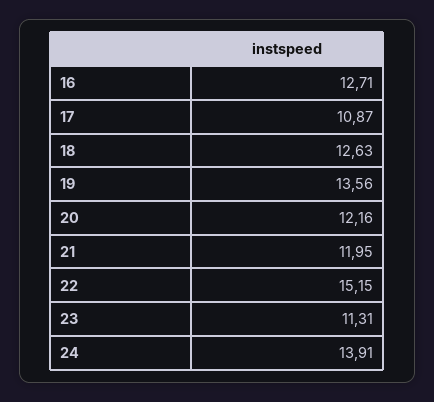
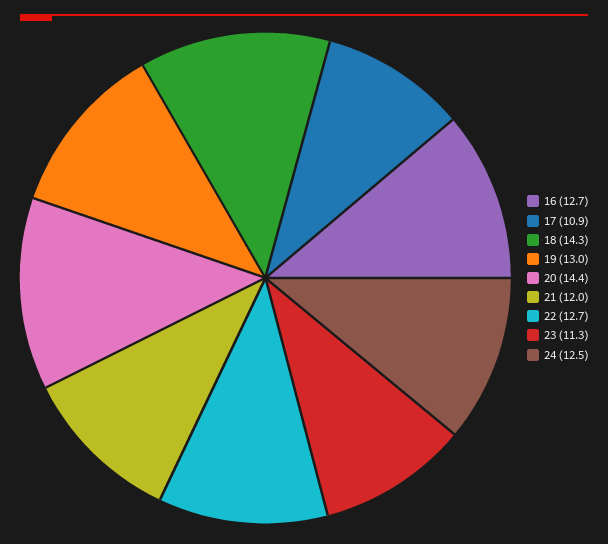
  {
    "16": 12.71,
    "17": 10.87,
-   "18": 12.63,
+   "18": 14.3,
-   "19": 13.56,
+   "19": 13,
-   "20": 12.16,
+   "20": 14.4,
    "21": 11.95,
-   "22": 15.15,
+   "22": 12.7,
    "23": 11.31,
-   "24": 13.91
+   "24": 12.5
  }

